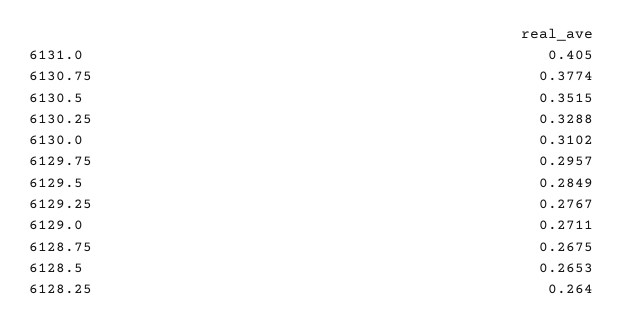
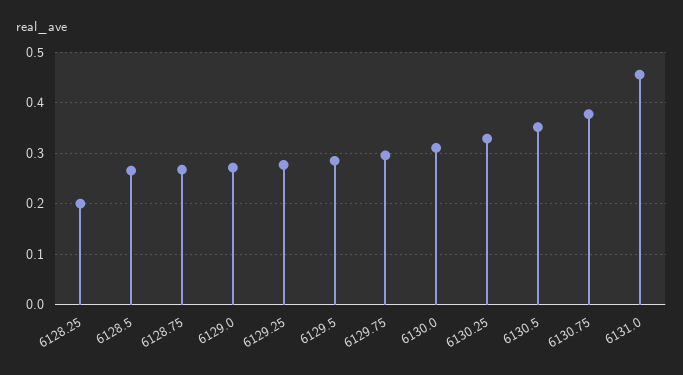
  {
-   "6131.0": 0.405,
+   "6131.0": 0.46,
    "6130.75": 0.3774,
    "6130.5": 0.3515,
    "6130.25": 0.3288,
    "6130.0": 0.3102,
    "6129.75": 0.2957,
    "6129.5": 0.2849,
    "6129.25": 0.2767,
    "6129.0": 0.2711,
    "6128.75": 0.2675,
    "6128.5": 0.2653,
-   "6128.25": 0.264
+   "6128.25": 0.2
  }

